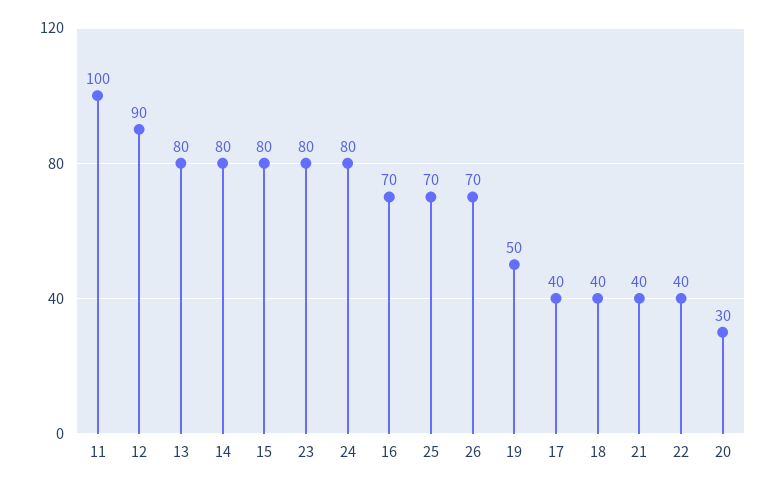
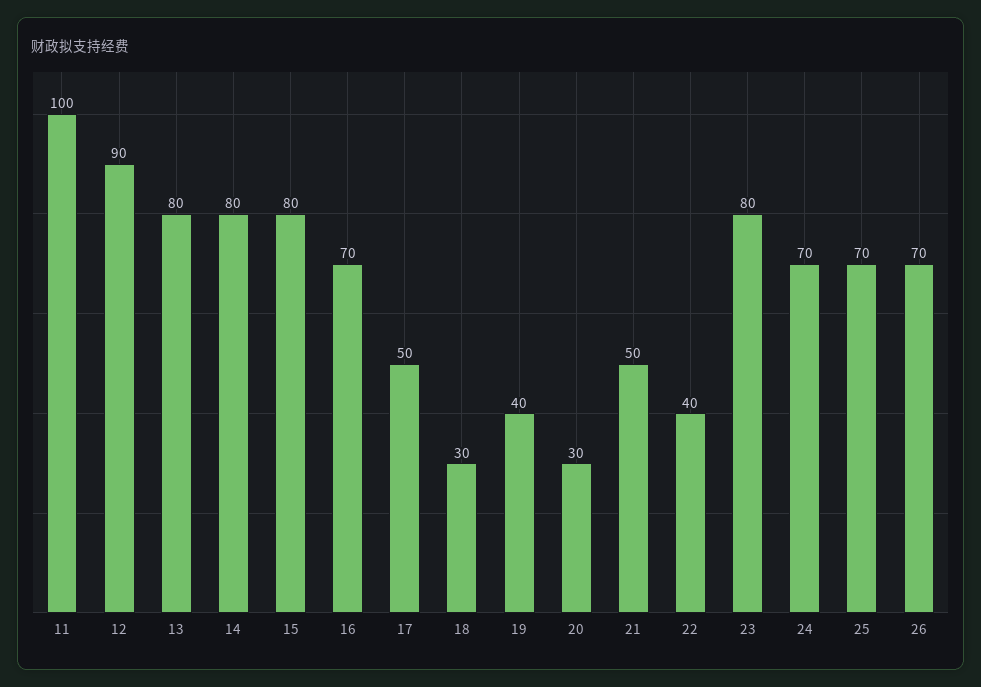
  {
    "11": 100,
    "12": 90,
    "13": 80,
    "14": 80,
    "15": 80,
    "23": 80,
-   "24": 80,
+   "24": 70,
    "16": 70,
    "25": 70,
    "26": 70,
-   "19": 50,
+   "19": 40,
-   "17": 40,
+   "17": 50,
-   "18": 40,
+   "18": 30,
-   "21": 40,
+   "21": 50,
    "22": 40,
    "20": 30
  }

